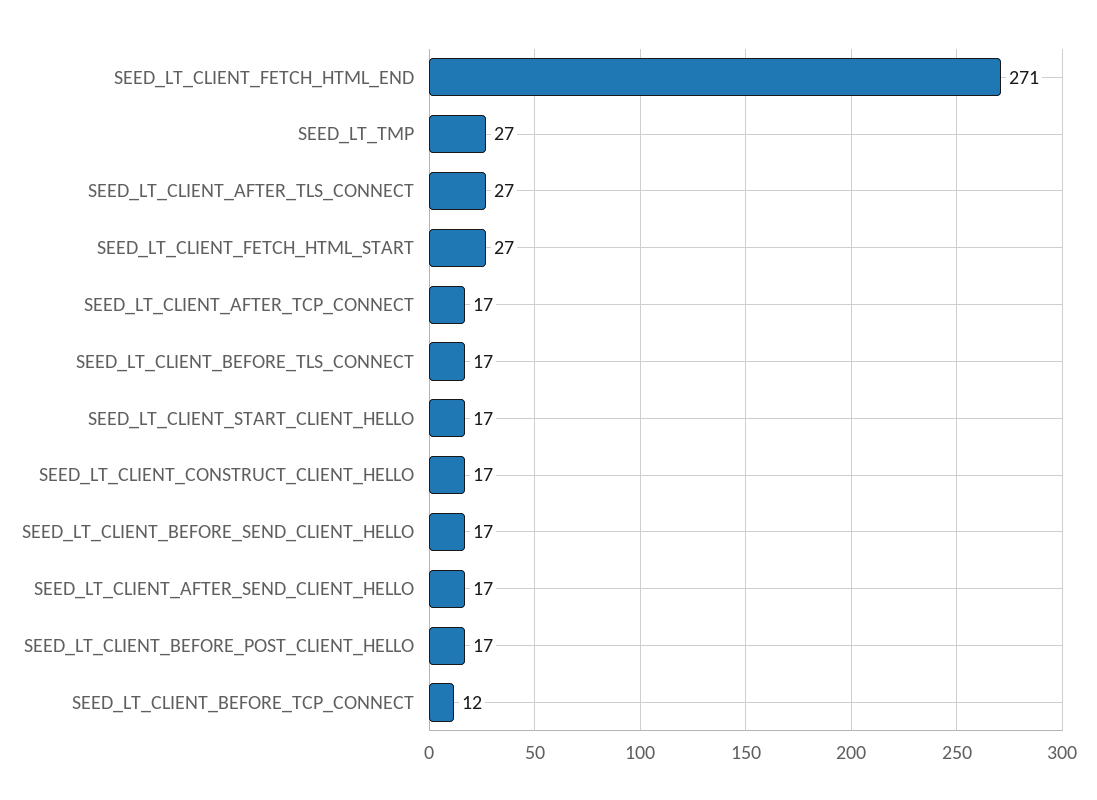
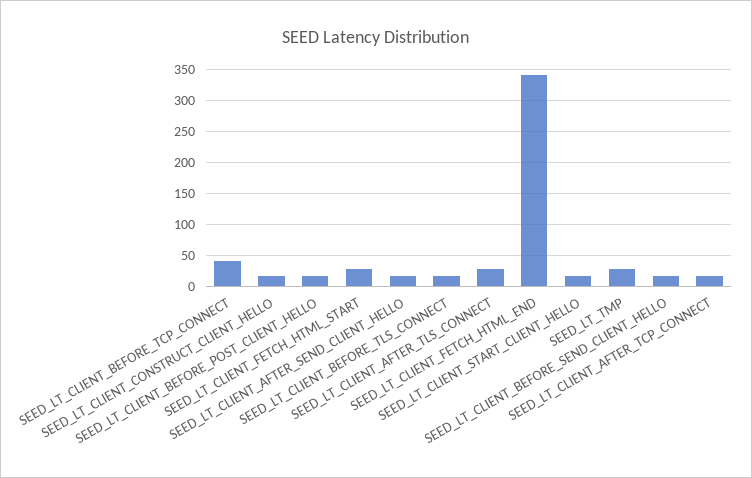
  {
-   "SEED_LT_CLIENT_FETCH_HTML_END": 271,
+   "SEED_LT_CLIENT_FETCH_HTML_END": 340,
    "SEED_LT_TMP": 27,
    "SEED_LT_CLIENT_AFTER_TLS_CONNECT": 27,
    "SEED_LT_CLIENT_FETCH_HTML_START": 27,
    "SEED_LT_CLIENT_AFTER_TCP_CONNECT": 17,
    "SEED_LT_CLIENT_BEFORE_TLS_CONNECT": 17,
    "SEED_LT_CLIENT_START_CLIENT_HELLO": 17,
    "SEED_LT_CLIENT_CONSTRUCT_CLIENT_HELLO": 17,
    "SEED_LT_CLIENT_BEFORE_SEND_CLIENT_HELLO": 17,
    "SEED_LT_CLIENT_AFTER_SEND_CLIENT_HELLO": 17,
    "SEED_LT_CLIENT_BEFORE_POST_CLIENT_HELLO": 17,
-   "SEED_LT_CLIENT_BEFORE_TCP_CONNECT": 12
+   "SEED_LT_CLIENT_BEFORE_TCP_CONNECT": 40
  }

